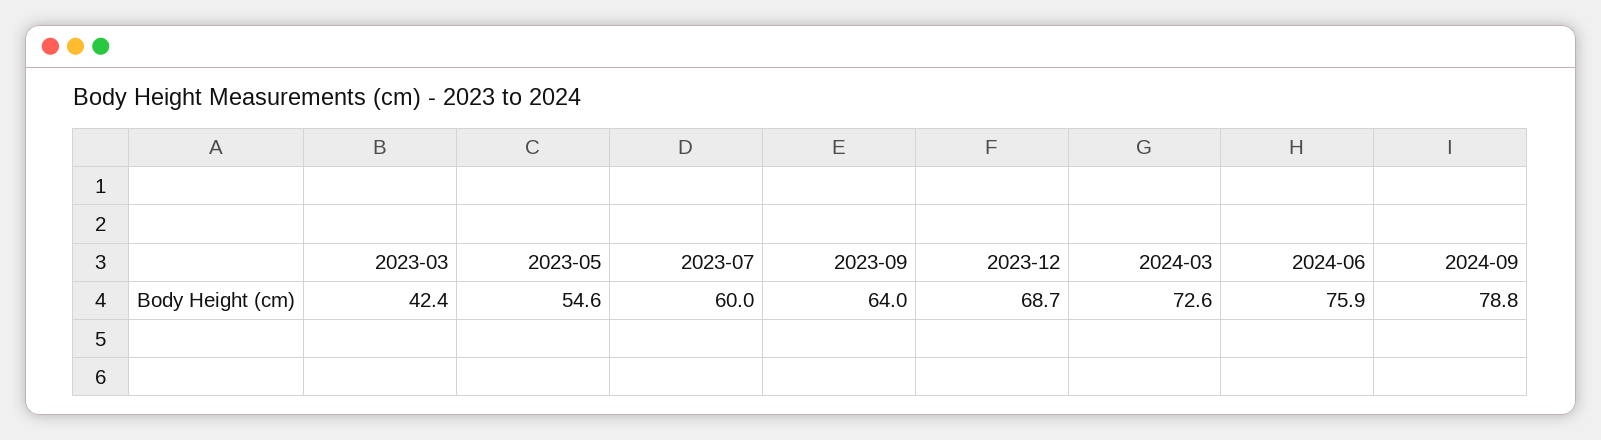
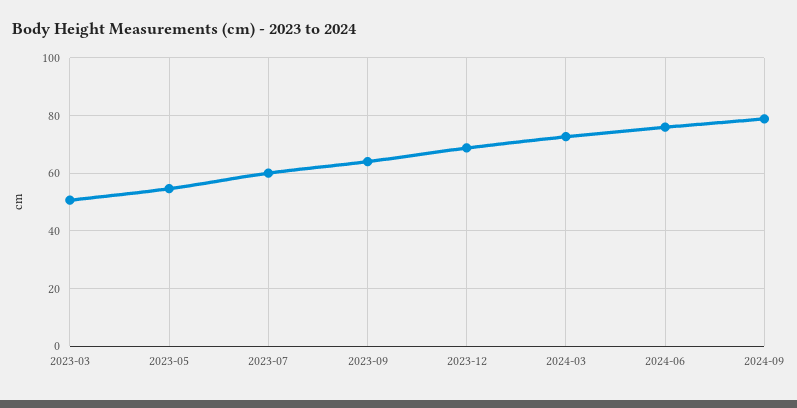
  {
-   "2023-03": 42.4,
+   "2023-03": 50,
    "2023-05": 54.6,
    "2023-07": 60,
    "2023-09": 64,
    "2023-12": 68.7,
    "2024-03": 72.6,
    "2024-06": 75.9,
    "2024-09": 78.8
  }

